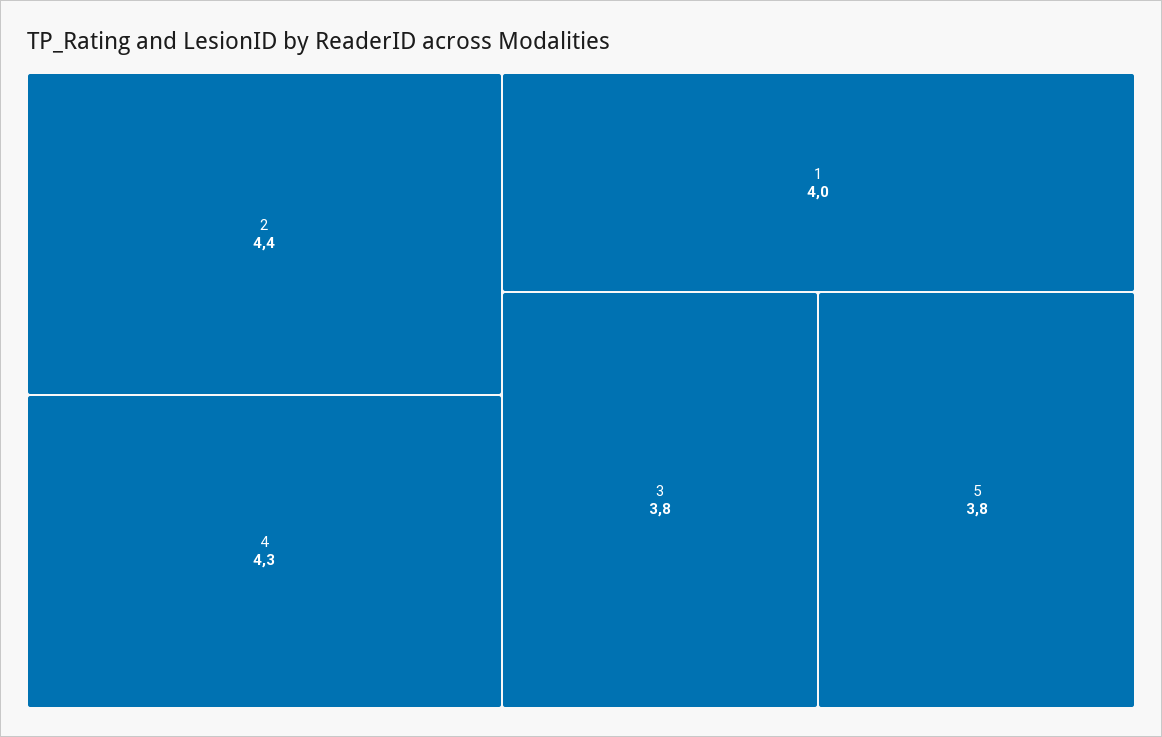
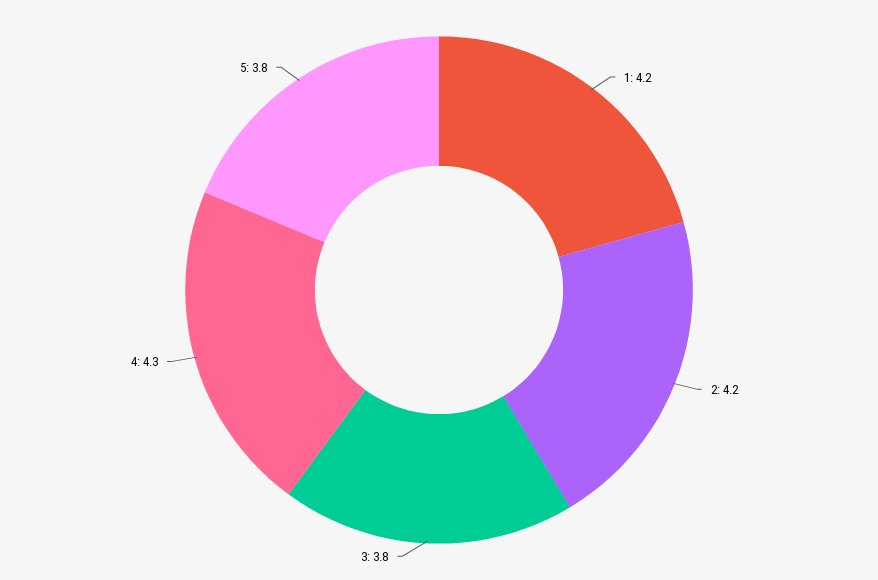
  {
-   "2": 4.4,
+   "2": 4.2,
    "4": 4.3,
-   "1": 4,
+   "1": 4.2,
    "3": 3.8,
    "5": 3.8
  }

